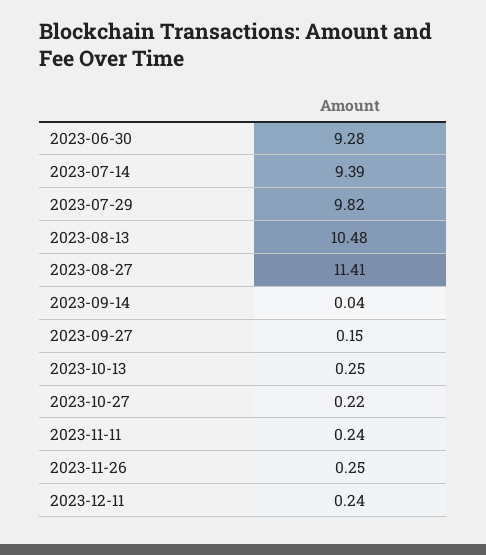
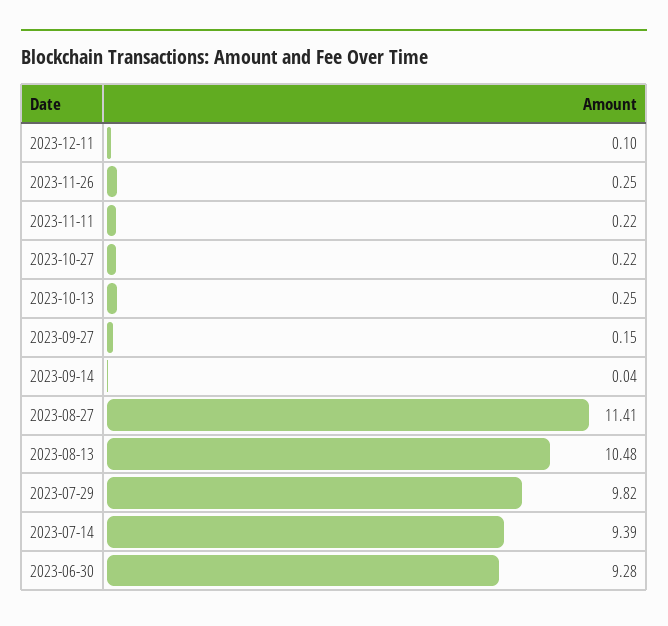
  {
    "2023-06-30": 9.28,
    "2023-07-14": 9.39,
    "2023-07-29": 9.82,
    "2023-08-13": 10.48,
    "2023-08-27": 11.41,
    "2023-09-14": 0.04,
    "2023-09-27": 0.15,
    "2023-10-13": 0.25,
    "2023-10-27": 0.22,
-   "2023-11-11": 0.24,
+   "2023-11-11": 0.22,
    "2023-11-26": 0.25,
-   "2023-12-11": 0.24
+   "2023-12-11": 0.1
  }

